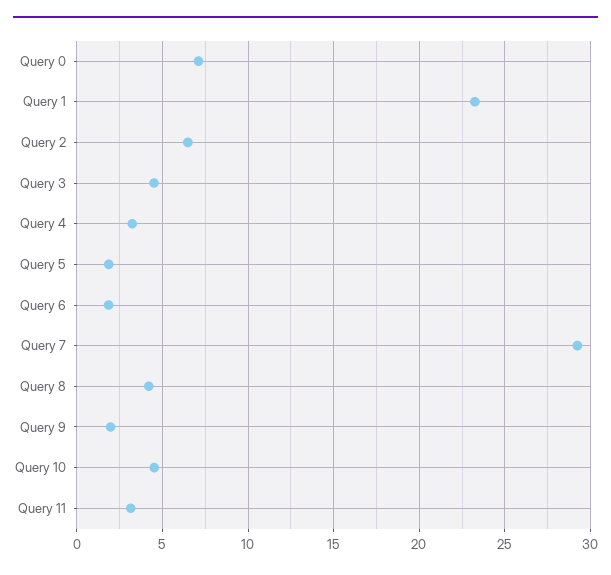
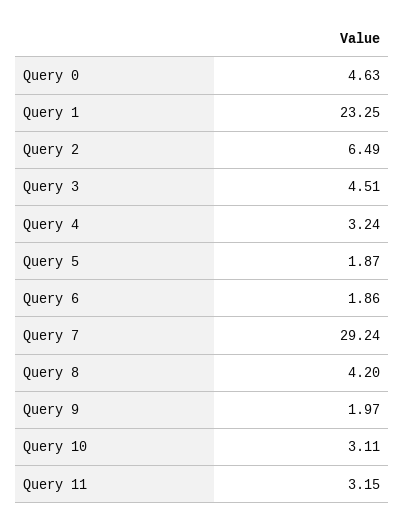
  {
-   "Query 0": 7,
+   "Query 0": 4.63,
    "Query 1": 23.25,
    "Query 2": 6.49,
    "Query 3": 4.51,
    "Query 4": 3.24,
    "Query 5": 1.87,
    "Query 6": 1.86,
    "Query 7": 29.24,
    "Query 8": 4.2,
    "Query 9": 1.97,
-   "Query 10": 4.5,
+   "Query 10": 3.11,
    "Query 11": 3.15
  }

